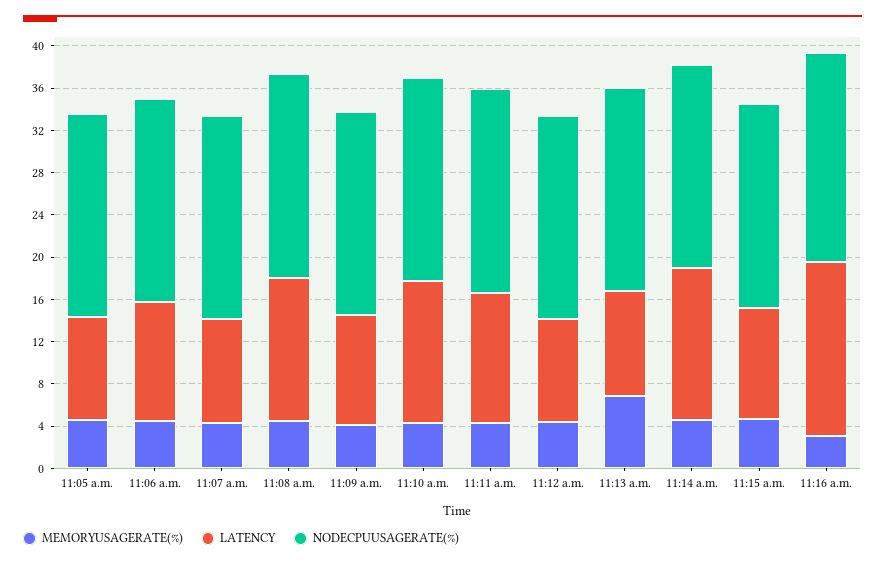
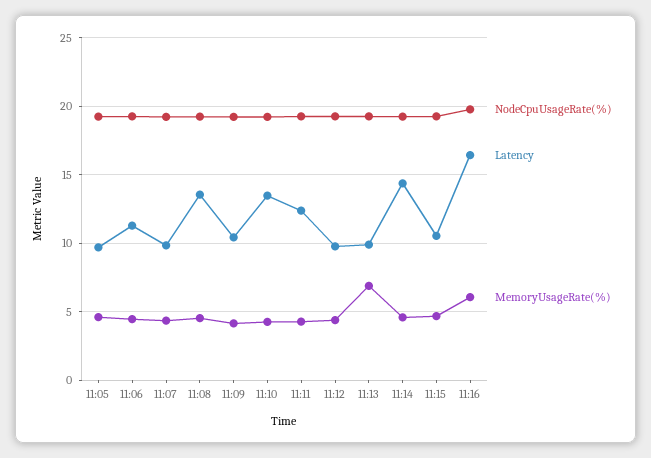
  {
    "MEMORYUSAGERATE(%)": {
      "11:05 a.m.": 4.5,
      "11:06 a.m.": 4.5,
      "11:07 a.m.": 4.5,
      "11:08 a.m.": 4.5,
      "11:09 a.m.": 4,
      "11:10 a.m.": 4.5,
      "11:11 a.m.": 4.5,
      "11:12 a.m.": 4.5,
      "11:13 a.m.": 7,
      "11:14 a.m.": 4.5,
      "11:15 a.m.": 4.5,
-     "11:16 a.m.": 3
+     "11:16 a.m.": 6
    },
    "LATENCY": {
      "11:05 a.m.": 9.5,
      "11:06 a.m.": 11.5,
      "11:07 a.m.": 10,
      "11:08 a.m.": 13.5,
      "11:09 a.m.": 10.5,
      "11:10 a.m.": 13.5,
      "11:11 a.m.": 12.5,
      "11:12 a.m.": 10,
      "11:13 a.m.": 10,
      "11:14 a.m.": 14.5,
      "11:15 a.m.": 10.5,
      "11:16 a.m.": 16.5
    },
    "NODECPUUSAGERATE(%)": {
      "11:05 a.m.": 19,
      "11:06 a.m.": 19,
      "11:07 a.m.": 19,
      "11:08 a.m.": 19,
      "11:09 a.m.": 19,
      "11:10 a.m.": 19,
      "11:11 a.m.": 19,
      "11:12 a.m.": 19,
      "11:13 a.m.": 19,
      "11:14 a.m.": 19,
      "11:15 a.m.": 19.5,
      "11:16 a.m.": 20
    }
  }

